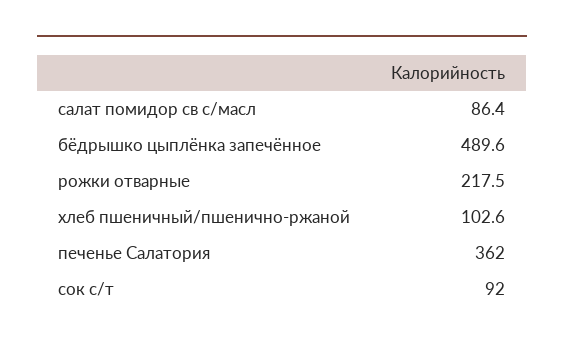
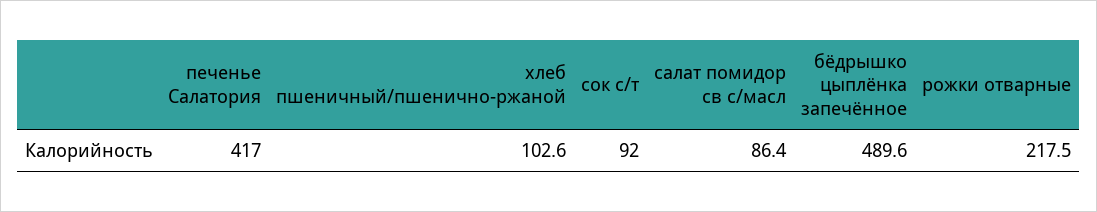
  {
    "салат помидор св с/масл": 86.4,
    "бёдрышко цыплёнка запечённое": 489.6,
    "рожки отварные": 217.5,
    "хлеб пшеничный/пшенично-ржаной": 102.6,
-   "печенье Салатория": 362,
+   "печенье Салатория": 417,
    "сок с/т": 92
  }

